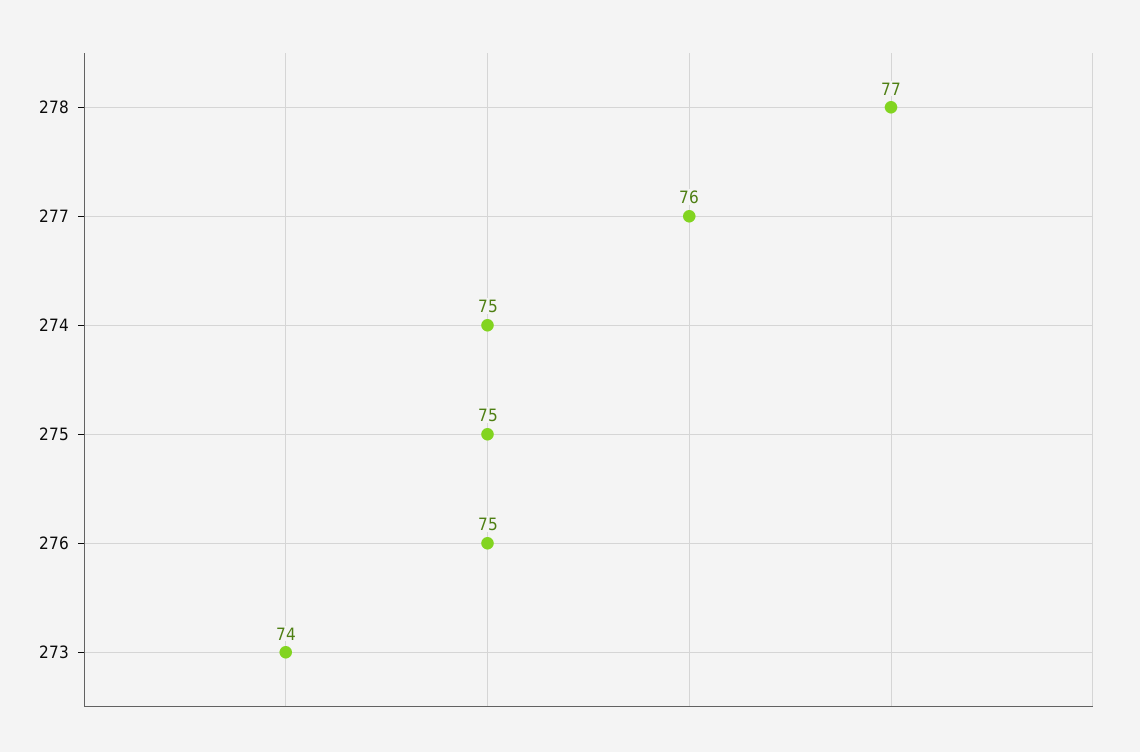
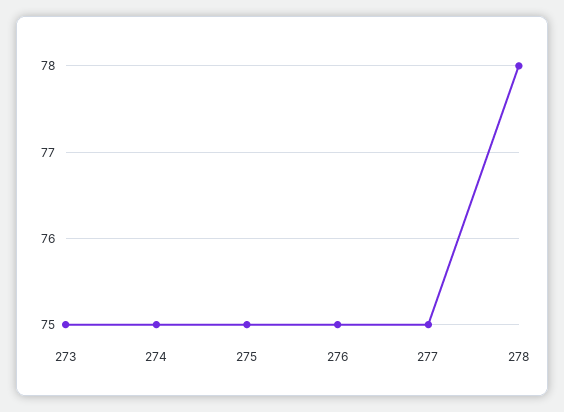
  {
-   "278": 77,
+   "278": 78,
-   "277": 76,
+   "277": 75,
    "274": 75,
    "275": 75,
    "276": 75,
-   "273": 74
+   "273": 75
  }

